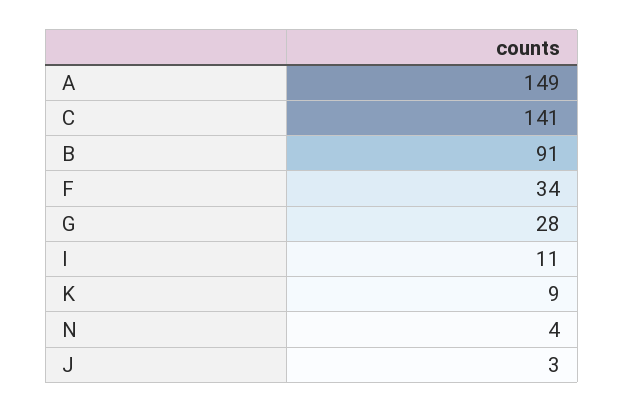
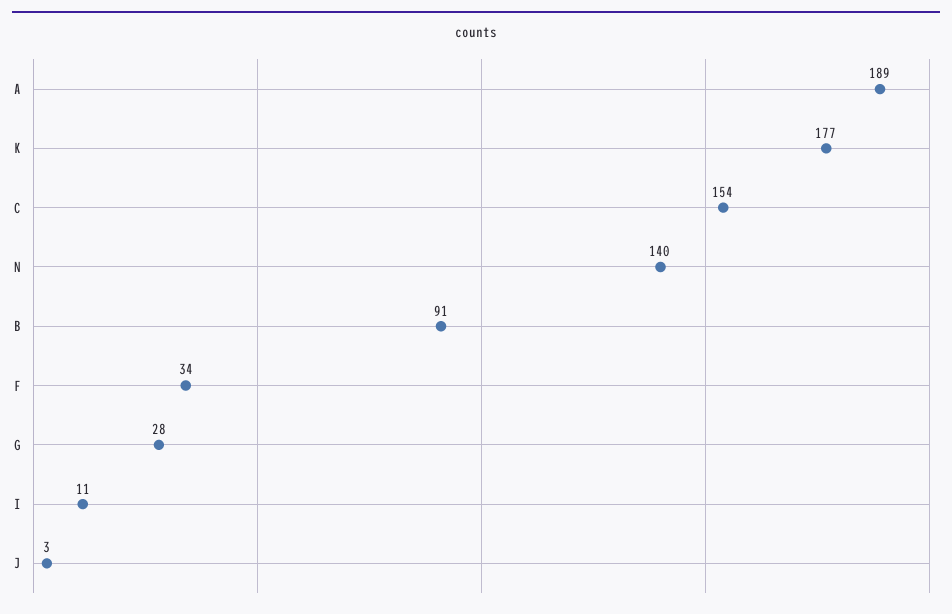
  {
-   "A": 149,
+   "A": 189,
-   "C": 141,
+   "C": 154,
    "B": 91,
    "F": 34,
    "G": 28,
    "I": 11,
-   "K": 9,
+   "K": 177,
-   "N": 4,
+   "N": 140,
    "J": 3
  }

